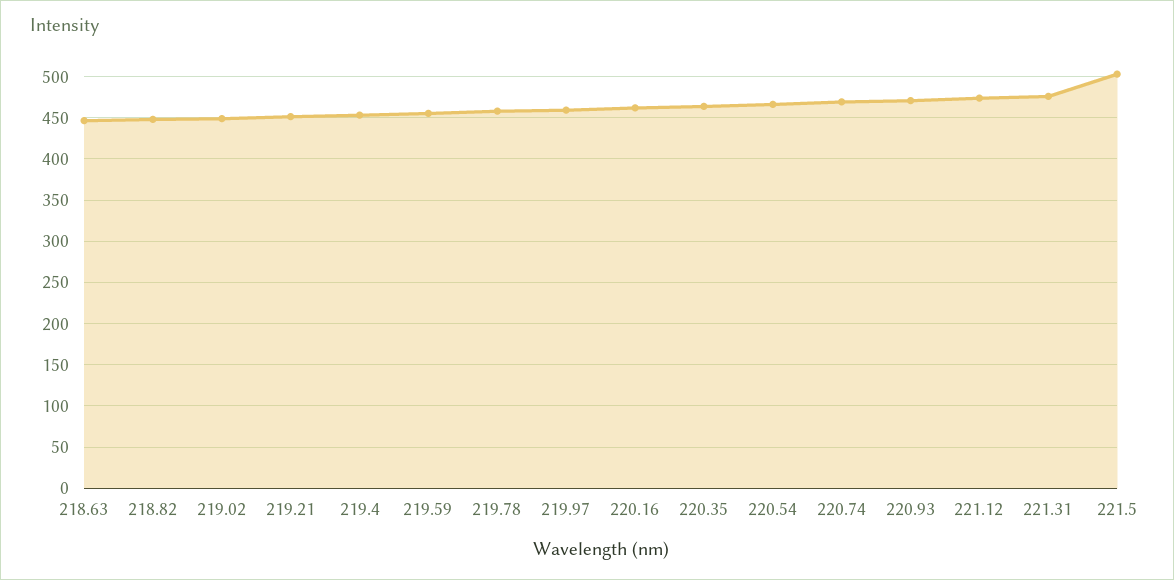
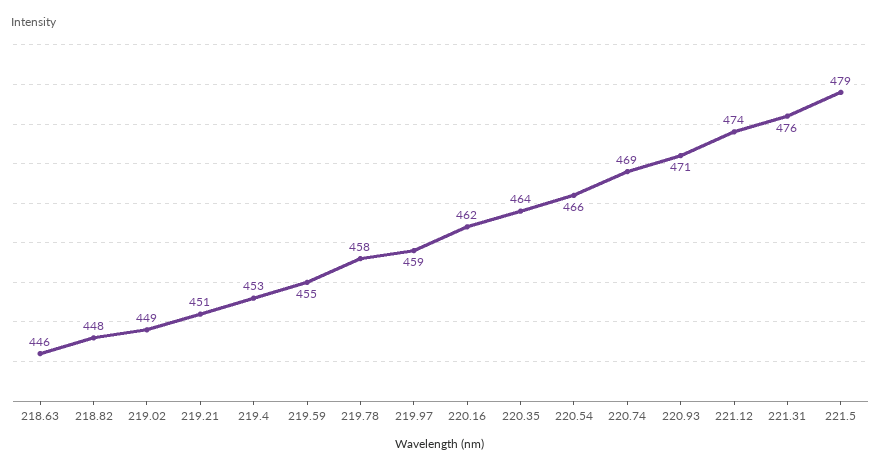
  {
    "218.63": 446,
    "218.82": 448,
    "219.02": 449,
    "219.21": 451,
    "219.4": 453,
    "219.59": 455,
    "219.78": 458,
    "219.97": 459,
    "220.16": 462,
    "220.35": 464,
    "220.54": 466,
    "220.74": 469,
    "220.93": 471,
    "221.12": 474,
    "221.31": 476,
-   "221.5": 500
+   "221.5": 479
  }

